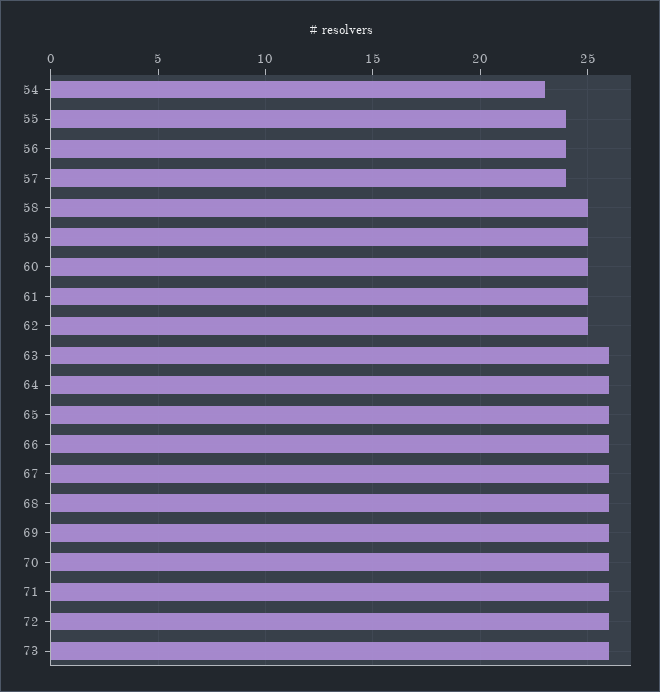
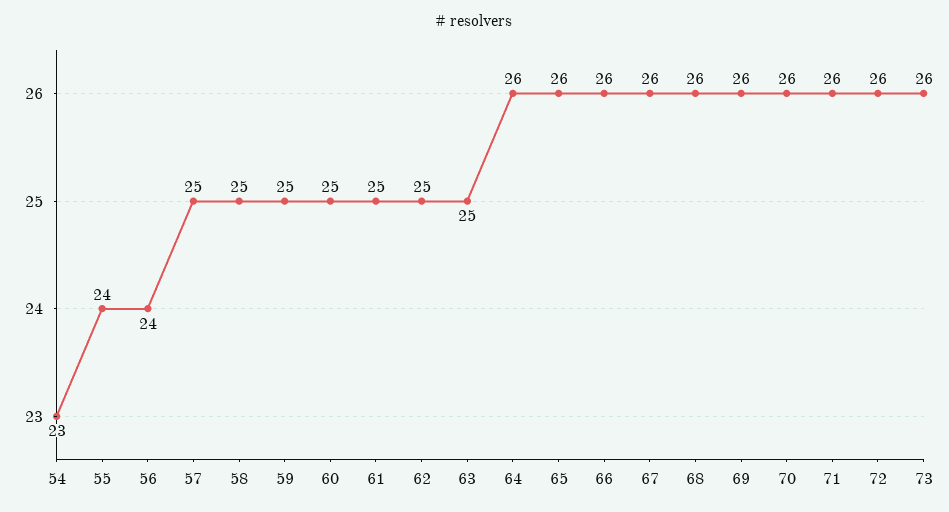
  {
    "54": 23,
    "55": 24,
    "56": 24,
-   "57": 24,
+   "57": 25,
    "58": 25,
    "59": 25,
    "60": 25,
    "61": 25,
    "62": 25,
-   "63": 26,
+   "63": 25,
    "64": 26,
    "65": 26,
    "66": 26,
    "67": 26,
    "68": 26,
    "69": 26,
    "70": 26,
    "71": 26,
    "72": 26,
    "73": 26
  }

